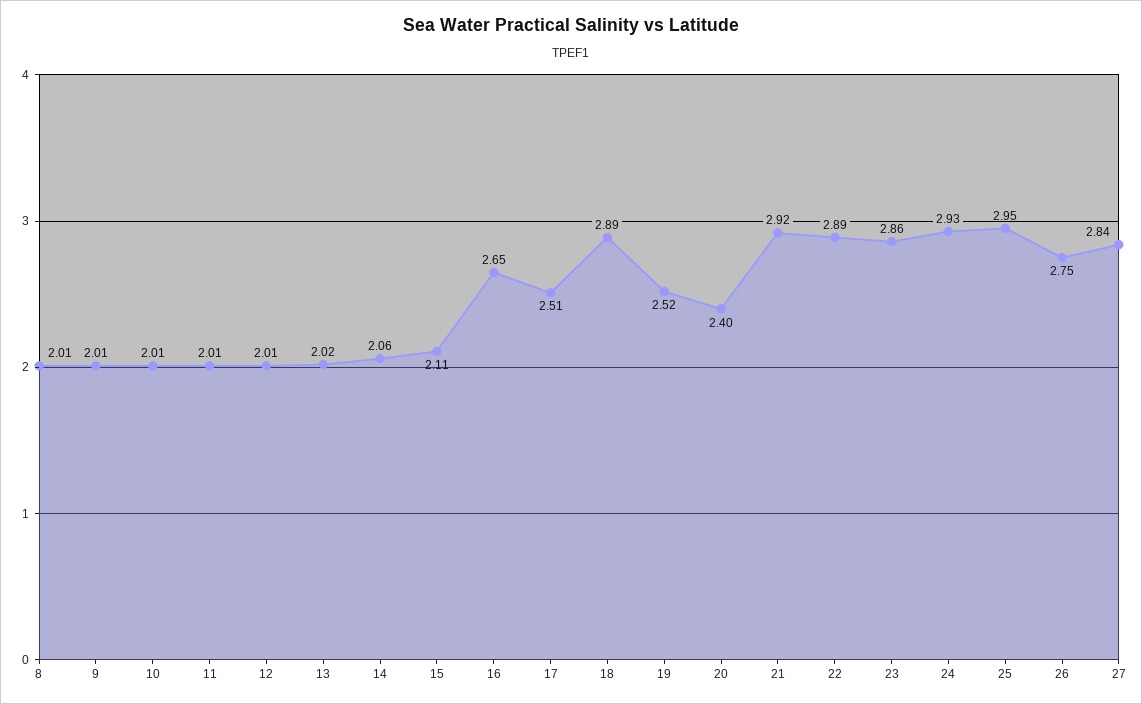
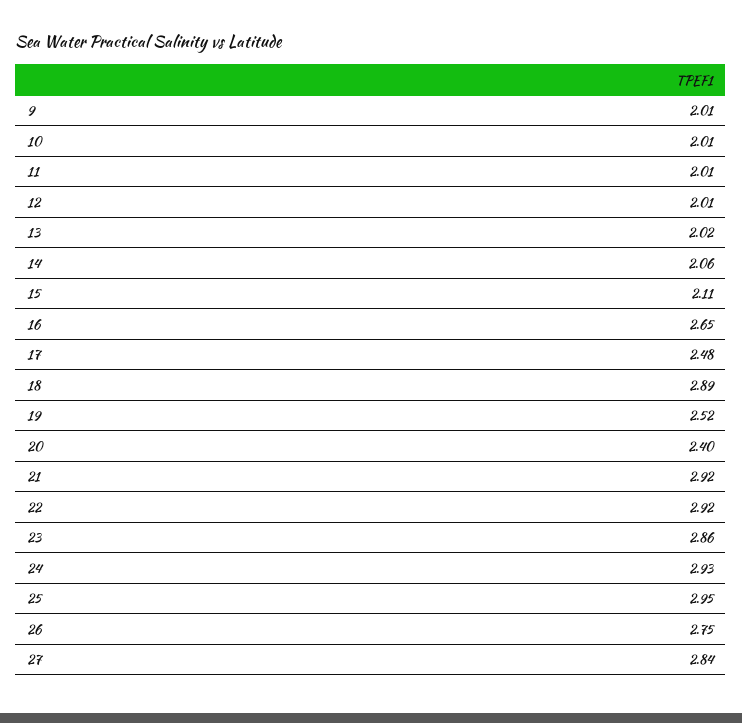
  {
-   "8": 2.01,
    "9": 2.01,
    "10": 2.01,
    "11": 2.01,
    "12": 2.01,
    "13": 2.02,
    "14": 2.06,
    "15": 2.11,
    "16": 2.65,
-   "17": 2.51,
+   "17": 2.48,
    "18": 2.89,
    "19": 2.52,
    "20": 2.4,
    "21": 2.92,
-   "22": 2.89,
+   "22": 2.92,
    "23": 2.86,
    "24": 2.93,
    "25": 2.95,
    "26": 2.75,
    "27": 2.84
  }

